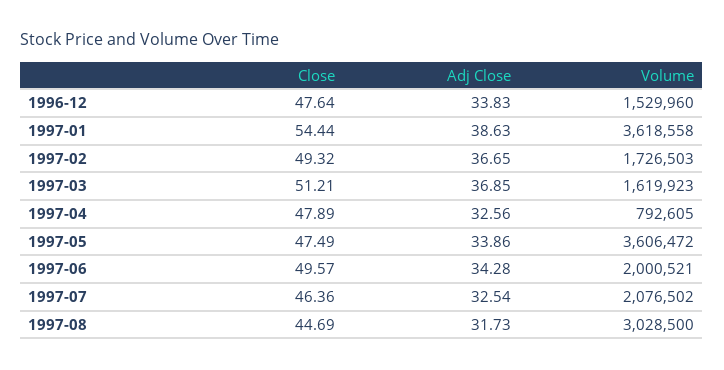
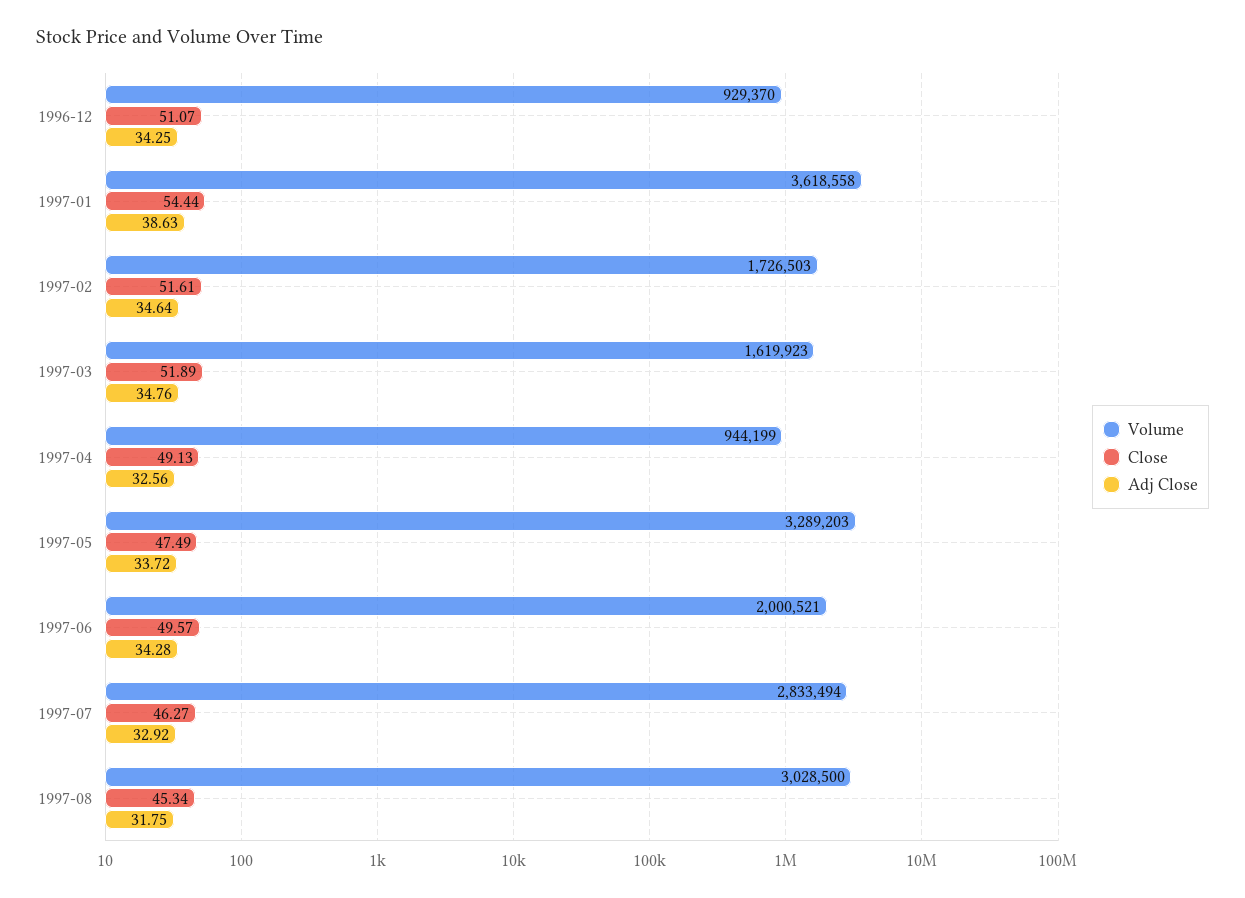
  {
    "Close": {
-     "1996-12": 47.64,
+     "1996-12": 51.07,
      "1997-01": 54.44,
-     "1997-02": 49.32,
+     "1997-02": 51.61,
-     "1997-03": 51.21,
+     "1997-03": 51.89,
-     "1997-04": 47.89,
+     "1997-04": 49.13,
      "1997-05": 47.49,
      "1997-06": 49.57,
-     "1997-07": 46.36,
+     "1997-07": 46.27,
-     "1997-08": 44.69
+     "1997-08": 45.34
    },
    "Adj Close": {
-     "1996-12": 33.83,
+     "1996-12": 34.25,
      "1997-01": 38.63,
-     "1997-02": 36.65,
+     "1997-02": 34.64,
-     "1997-03": 36.85,
+     "1997-03": 34.76,
      "1997-04": 32.56,
-     "1997-05": 33.86,
+     "1997-05": 33.72,
      "1997-06": 34.28,
-     "1997-07": 32.54,
+     "1997-07": 32.92,
-     "1997-08": 31.73
+     "1997-08": 31.75
    },
    "Volume": {
-     "1996-12": 1529960,
+     "1996-12": 929370,
      "1997-01": 3618558,
      "1997-02": 1726503,
      "1997-03": 1619923,
-     "1997-04": 792605,
+     "1997-04": 944199,
-     "1997-05": 3606472,
+     "1997-05": 3289203,
      "1997-06": 2000521,
-     "1997-07": 2076502,
+     "1997-07": 2833494,
      "1997-08": 3028500
    }
  }

